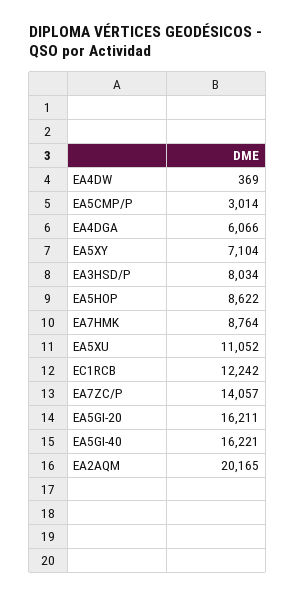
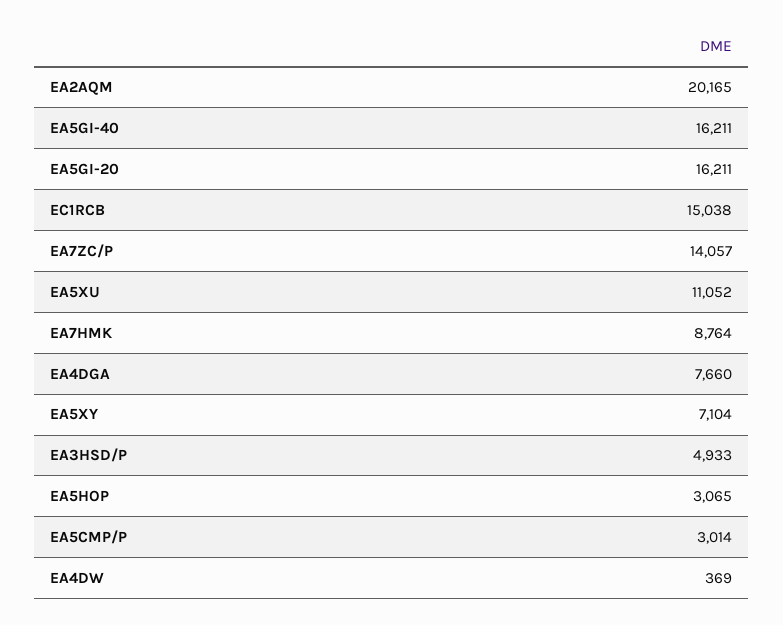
  {
    "EA4DW": 369,
    "EA5CMP/P": 3014,
-   "EA4DGA": 6066,
+   "EA4DGA": 7660,
    "EA5XY": 7104,
-   "EA3HSD/P": 8034,
+   "EA3HSD/P": 4933,
-   "EA5HOP": 8622,
+   "EA5HOP": 3065,
    "EA7HMK": 8764,
    "EA5XU": 11052,
-   "EC1RCB": 12242,
+   "EC1RCB": 15038,
    "EA7ZC/P": 14057,
    "EA5GI-20": 16211,
-   "EA5GI-40": 16221,
+   "EA5GI-40": 16211,
    "EA2AQM": 20165
  }

